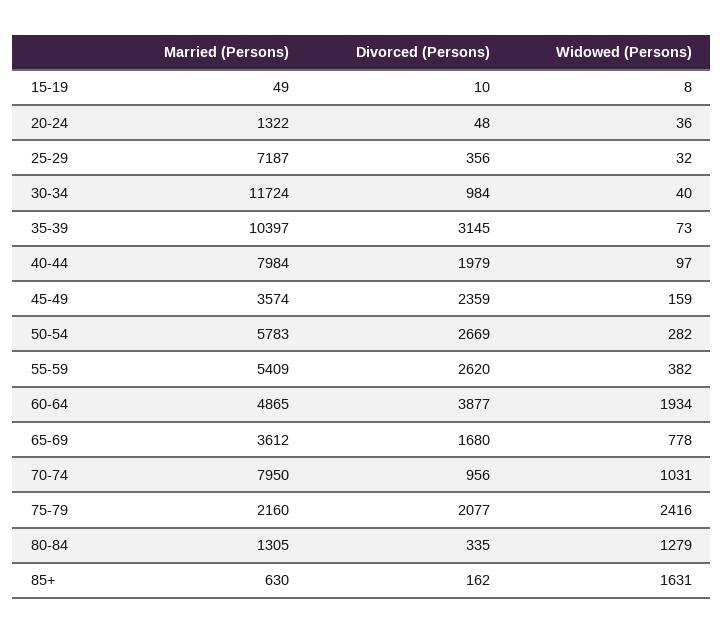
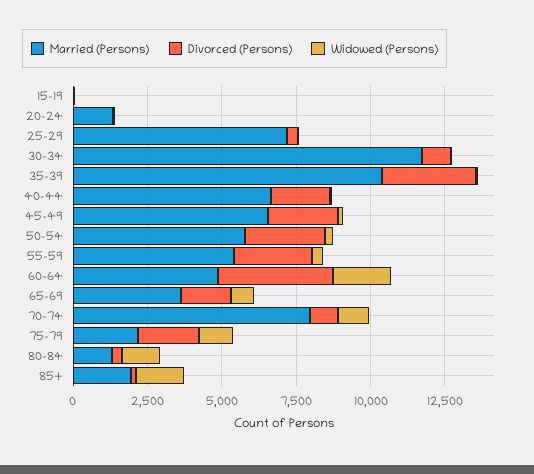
  {
    "Married (Persons)": {
      "15-19": 49,
      "20-24": 1322,
      "25-29": 7187,
      "30-34": 11724,
      "35-39": 10397,
-     "40-44": 7984,
+     "40-44": 6500,
-     "45-49": 3574,
+     "45-49": 6500,
      "50-54": 5783,
      "55-59": 5409,
      "60-64": 4865,
      "65-69": 3612,
      "70-74": 7950,
      "75-79": 2160,
      "80-84": 1305,
-     "85+": 630
+     "85+": 2000
    },
    "Divorced (Persons)": {
      "15-19": 10,
      "20-24": 48,
      "25-29": 356,
      "30-34": 984,
      "35-39": 3145,
      "40-44": 1979,
      "45-49": 2359,
      "50-54": 2669,
      "55-59": 2620,
      "60-64": 3877,
      "65-69": 1680,
      "70-74": 956,
      "75-79": 2077,
      "80-84": 335,
      "85+": 162
    },
    "Widowed (Persons)": {
      "15-19": 8,
      "20-24": 36,
      "25-29": 32,
      "30-34": 40,
      "35-39": 73,
      "40-44": 97,
      "45-49": 159,
      "50-54": 282,
      "55-59": 382,
      "60-64": 1934,
      "65-69": 778,
      "70-74": 1031,
-     "75-79": 2416,
+     "75-79": 1000,
      "80-84": 1279,
      "85+": 1631
    }
  }

